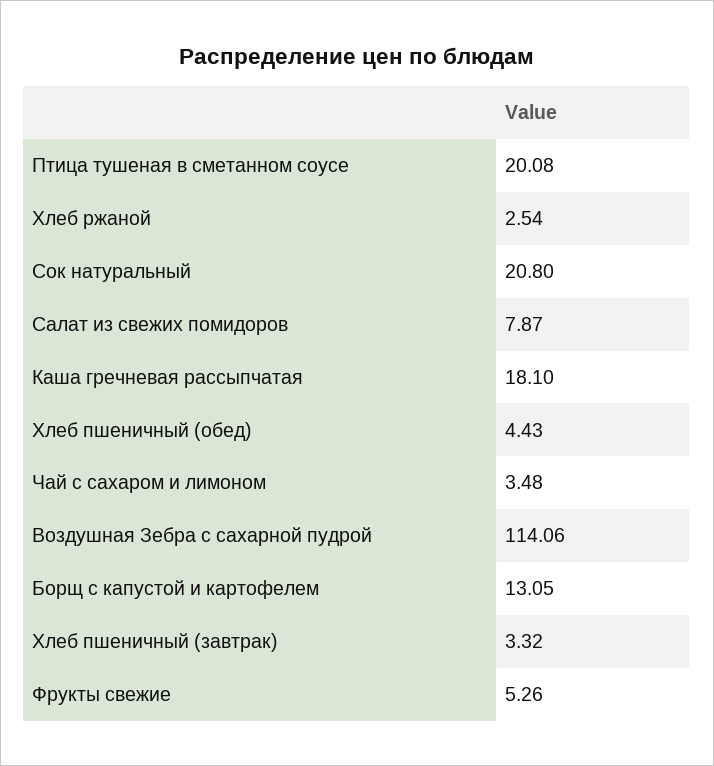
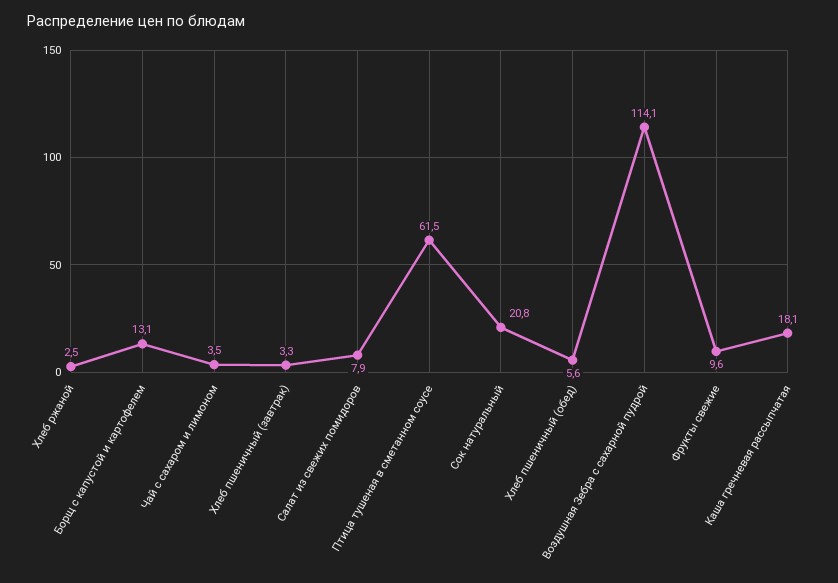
  {
-   "Птица тушеная в сметанном соусе": 20.08,
+   "Птица тушеная в сметанном соусе": 61.5,
    "Хлеб ржаной": 2.54,
    "Сок натуральный": 20.8,
    "Салат из свежих помидоров": 7.87,
    "Каша гречневая рассыпчатая": 18.1,
-   "Хлеб пшеничный (обед)": 4.43,
+   "Хлеб пшеничный (обед)": 5.6,
    "Чай с сахаром и лимоном": 3.48,
    "Воздушная Зебра с сахарной пудрой": 114.06,
    "Борщ с капустой и картофелем": 13.05,
    "Хлеб пшеничный (завтрак)": 3.32,
-   "Фрукты свежие": 5.26
+   "Фрукты свежие": 9.6
  }

